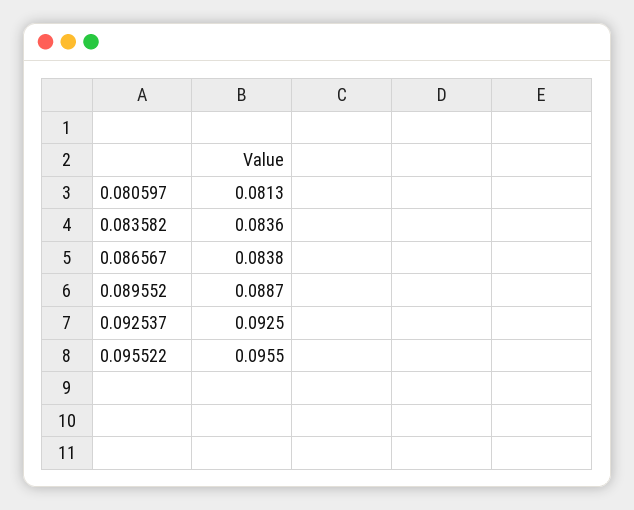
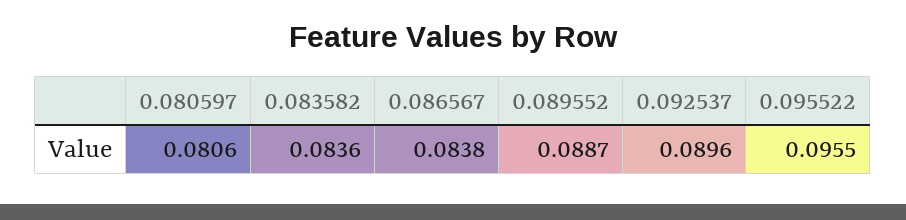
  {
-   "0.080597": 0.0813,
+   "0.080597": 0.0806,
    "0.083582": 0.0836,
    "0.086567": 0.0838,
    "0.089552": 0.0887,
-   "0.092537": 0.0925,
+   "0.092537": 0.0896,
    "0.095522": 0.0955
  }

